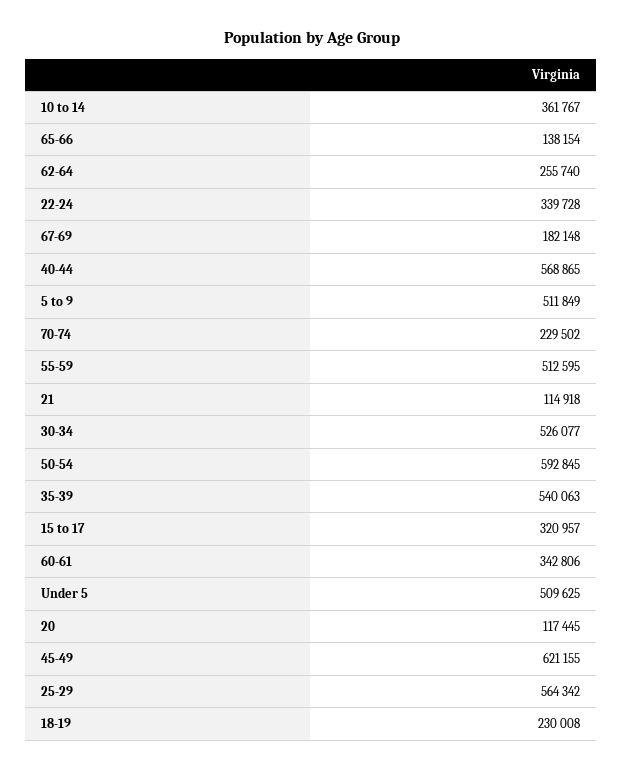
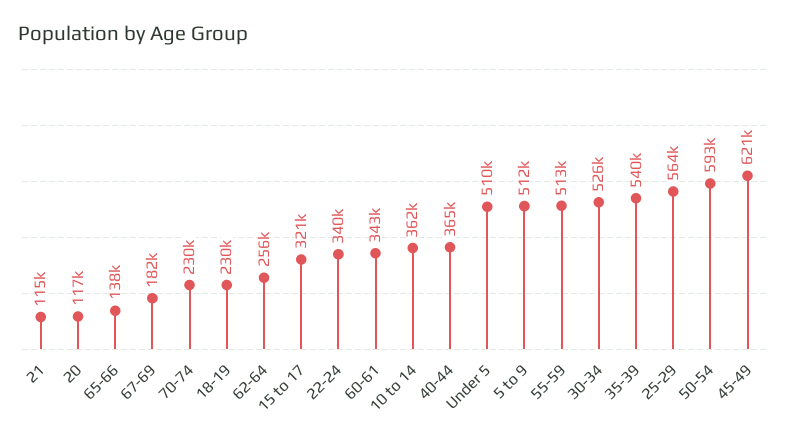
  {
    "10 to 14": 361767,
    "65-66": 138154,
    "62-64": 255740,
    "22-24": 339728,
    "67-69": 182148,
-   "40-44": 568865,
+   "40-44": 365000,
    "5 to 9": 511849,
    "70-74": 229502,
    "55-59": 512595,
    "21": 114918,
    "30-34": 526077,
    "50-54": 592845,
    "35-39": 540063,
    "15 to 17": 320957,
    "60-61": 342806,
    "Under 5": 509625,
    "20": 117445,
    "45-49": 621155,
    "25-29": 564342,
    "18-19": 230008
  }

